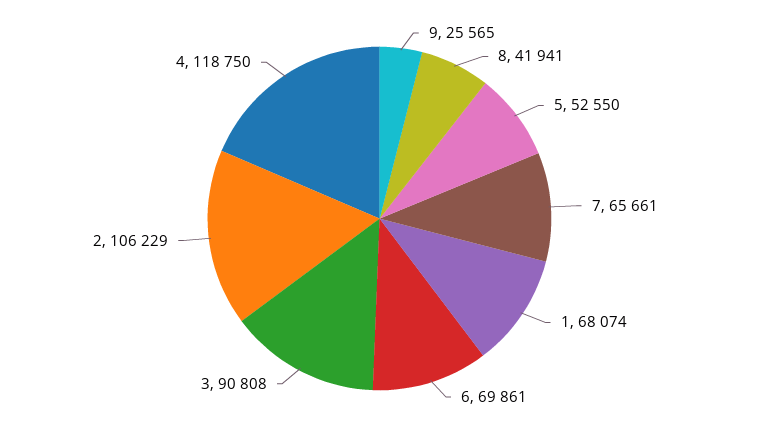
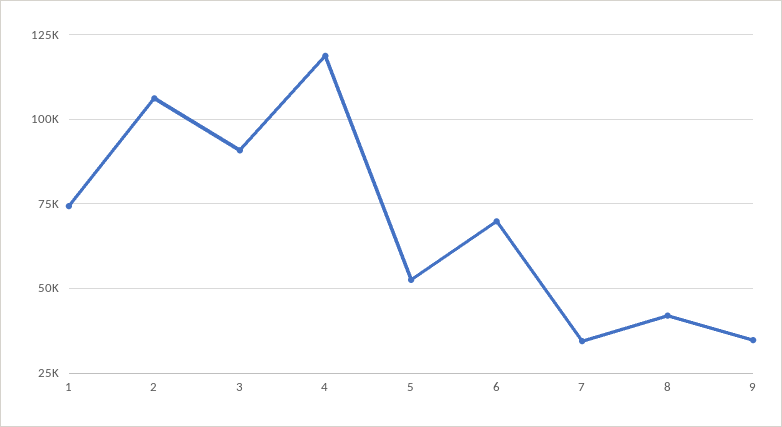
  {
-   "9": 25565,
+   "9": 35000,
    "8": 41941,
    "5": 52550,
-   "7": 65661,
+   "7": 35000,
-   "1": 68074,
+   "1": 75000,
    "6": 69861,
    "3": 90808,
    "2": 106229,
    "4": 118750
  }

